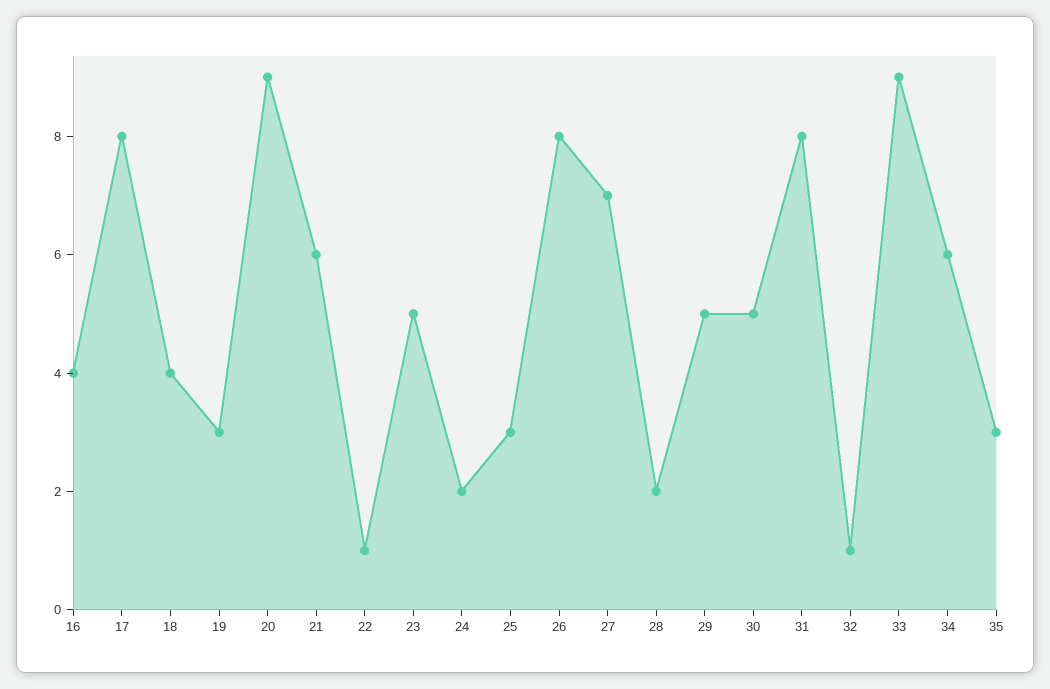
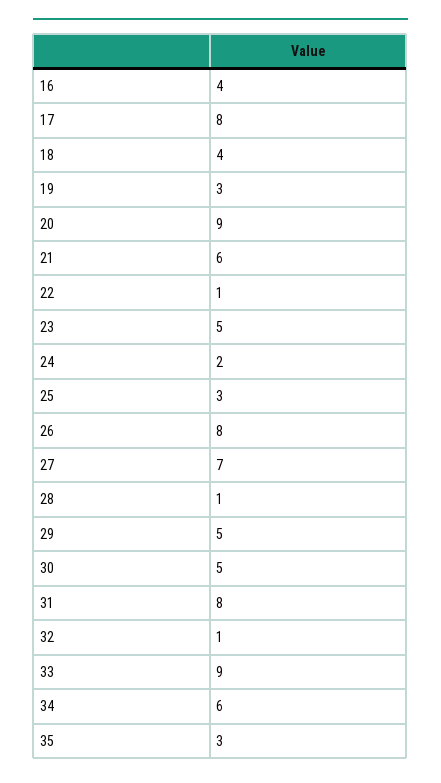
  {
    "16": 4,
    "17": 8,
    "18": 4,
    "19": 3,
    "20": 9,
    "21": 6,
    "22": 1,
    "23": 5,
    "24": 2,
    "25": 3,
    "26": 8,
    "27": 7,
-   "28": 2,
+   "28": 1,
    "29": 5,
    "30": 5,
    "31": 8,
    "32": 1,
    "33": 9,
    "34": 6,
    "35": 3
  }

